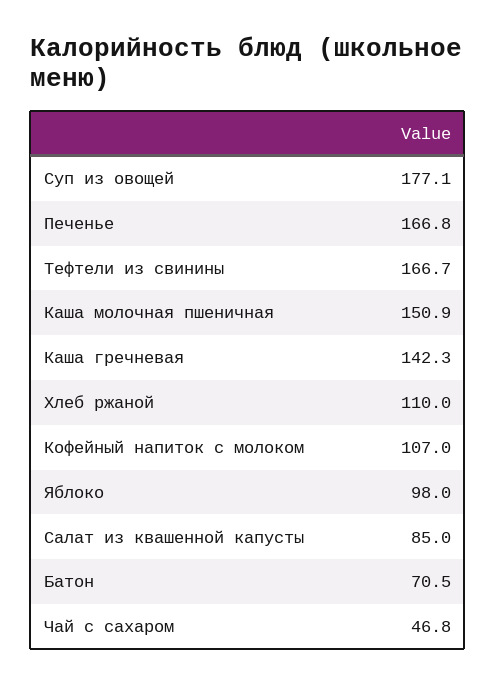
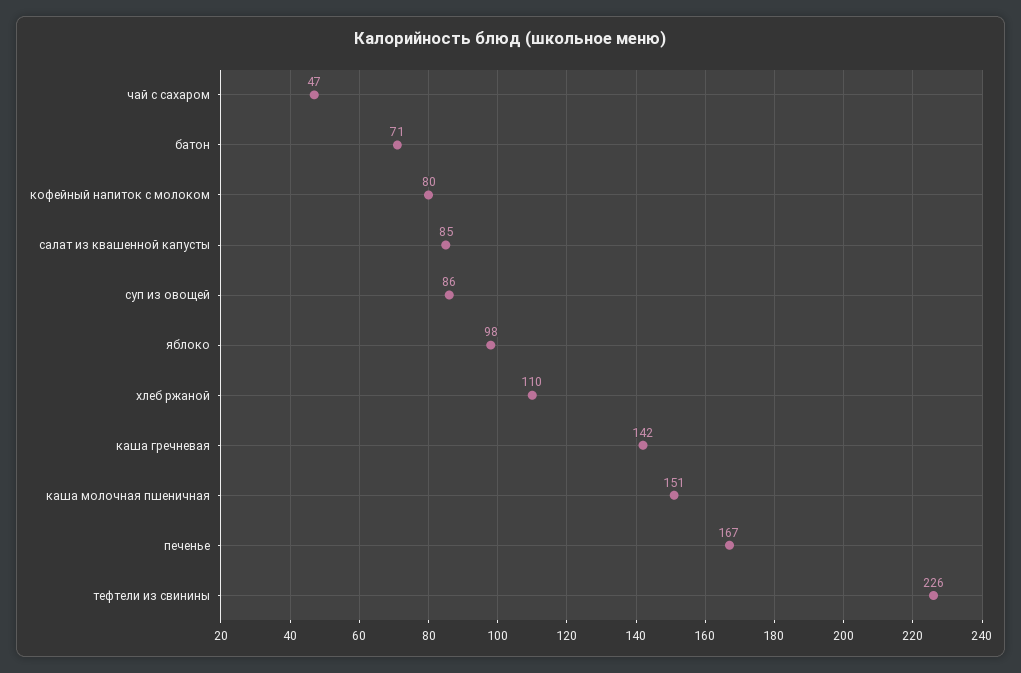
  {
-   "Суп из овощей": 177.1,
+   "Суп из овощей": 86,
    "Печенье": 166.8,
-   "Тефтели из свинины": 166.7,
+   "Тефтели из свинины": 226,
    "Каша молочная пшеничная": 150.9,
    "Каша гречневая": 142.3,
    "Хлеб ржаной": 110,
-   "Кофейный напиток с молоком": 107,
+   "Кофейный напиток с молоком": 80,
    "Яблоко": 98,
    "Салат из квашенной капусты": 85,
    "Батон": 70.5,
    "Чай с сахаром": 46.8
  }

